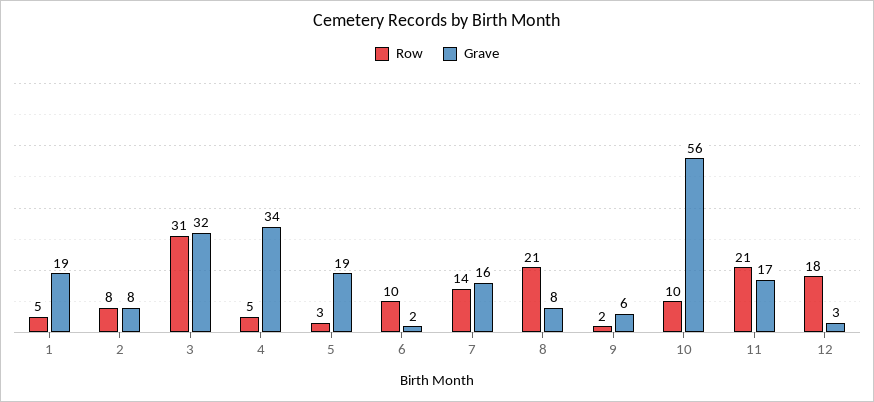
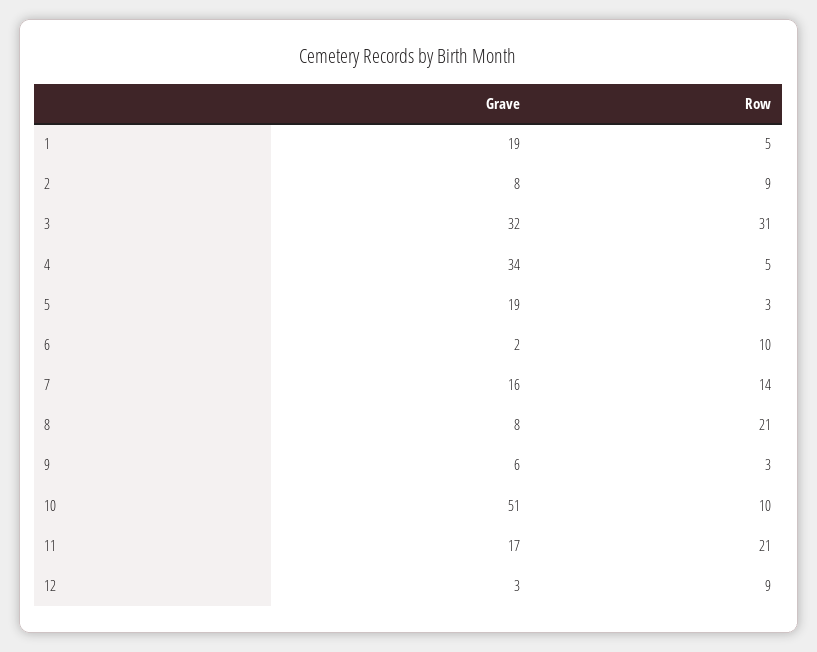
  {
    "Row": {
      "1": 5,
-     "2": 8,
+     "2": 9,
      "3": 31,
      "4": 5,
      "5": 3,
      "6": 10,
      "7": 14,
      "8": 21,
-     "9": 2,
+     "9": 3,
      "10": 10,
      "11": 21,
-     "12": 18
+     "12": 9
    },
    "Grave": {
      "1": 19,
      "2": 8,
      "3": 32,
      "4": 34,
      "5": 19,
      "6": 2,
      "7": 16,
      "8": 8,
      "9": 6,
-     "10": 56,
+     "10": 51,
      "11": 17,
      "12": 3
    }
  }

